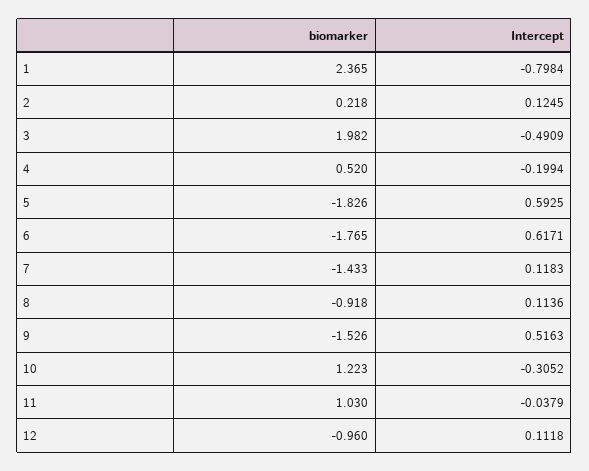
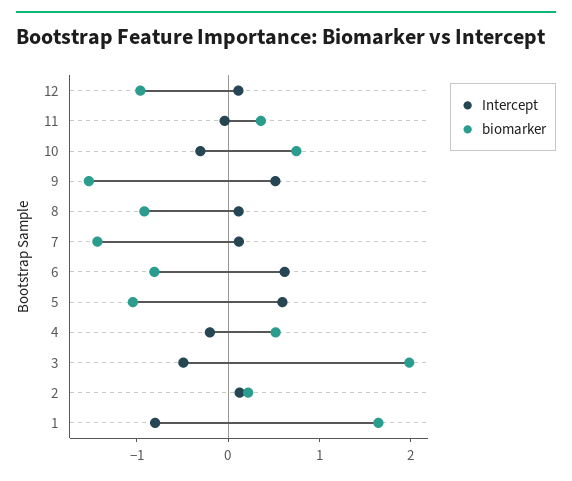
  {
    "biomarker": {
-     "1": 2.365,
+     "1": 1.6,
      "2": 0.218,
      "3": 1.982,
      "4": 0.52,
-     "5": -1.826,
+     "5": -1,
-     "6": -1.765,
+     "6": -0.8,
      "7": -1.433,
      "8": -0.918,
      "9": -1.526,
-     "10": 1.223,
+     "10": 0.8,
-     "11": 1.03,
+     "11": 0.4,
      "12": -0.96
    },
    "Intercept": {
      "1": -0.7984,
      "2": 0.1245,
      "3": -0.4909,
      "4": -0.1994,
      "5": 0.5925,
      "6": 0.6171,
      "7": 0.1183,
      "8": 0.1136,
      "9": 0.5163,
      "10": -0.3052,
      "11": -0.0379,
      "12": 0.1118
    }
  }

